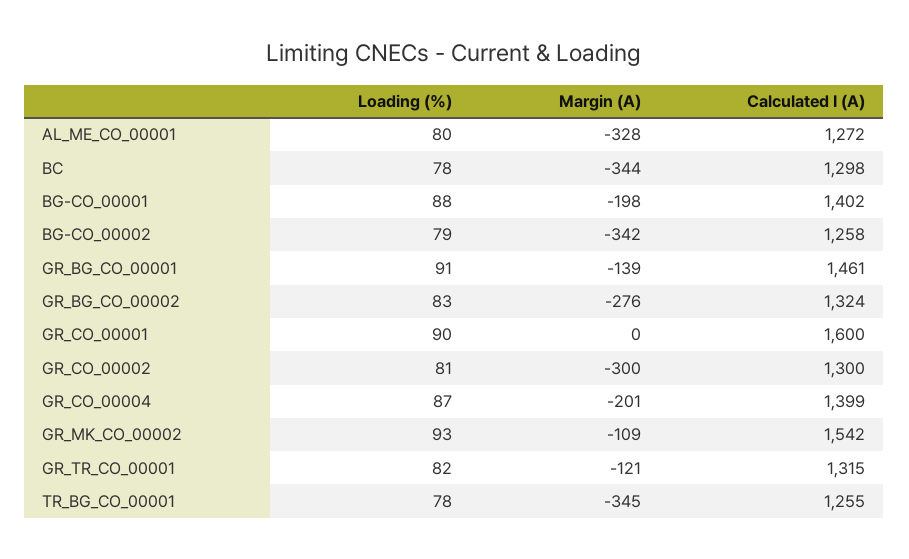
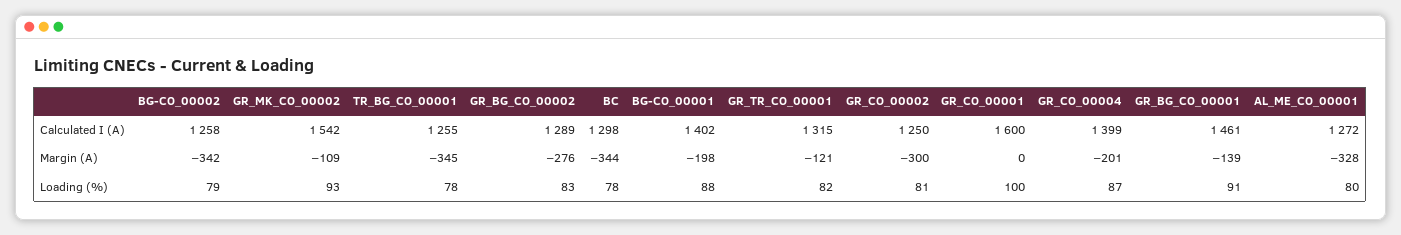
  {
    "Loading (%)": {
      "AL_ME_CO_00001": 80,
      "BC": 78,
      "BG-CO_00001": 88,
      "BG-CO_00002": 79,
      "GR_BG_CO_00001": 91,
      "GR_BG_CO_00002": 83,
-     "GR_CO_00001": 90,
+     "GR_CO_00001": 100,
      "GR_CO_00002": 81,
      "GR_CO_00004": 87,
      "GR_MK_CO_00002": 93,
      "GR_TR_CO_00001": 82,
      "TR_BG_CO_00001": 78
    },
    "Margin (A)": {
      "AL_ME_CO_00001": -328,
      "BC": -344,
      "BG-CO_00001": -198,
      "BG-CO_00002": -342,
      "GR_BG_CO_00001": -139,
      "GR_BG_CO_00002": -276,
      "GR_CO_00001": 0,
      "GR_CO_00002": -300,
      "GR_CO_00004": -201,
      "GR_MK_CO_00002": -109,
      "GR_TR_CO_00001": -121,
      "TR_BG_CO_00001": -345
    },
    "Calculated I (A)": {
      "AL_ME_CO_00001": 1272,
      "BC": 1298,
      "BG-CO_00001": 1402,
      "BG-CO_00002": 1258,
      "GR_BG_CO_00001": 1461,
-     "GR_BG_CO_00002": 1324,
+     "GR_BG_CO_00002": 1289,
      "GR_CO_00001": 1600,
-     "GR_CO_00002": 1300,
+     "GR_CO_00002": 1250,
      "GR_CO_00004": 1399,
      "GR_MK_CO_00002": 1542,
      "GR_TR_CO_00001": 1315,
      "TR_BG_CO_00001": 1255
    }
  }

